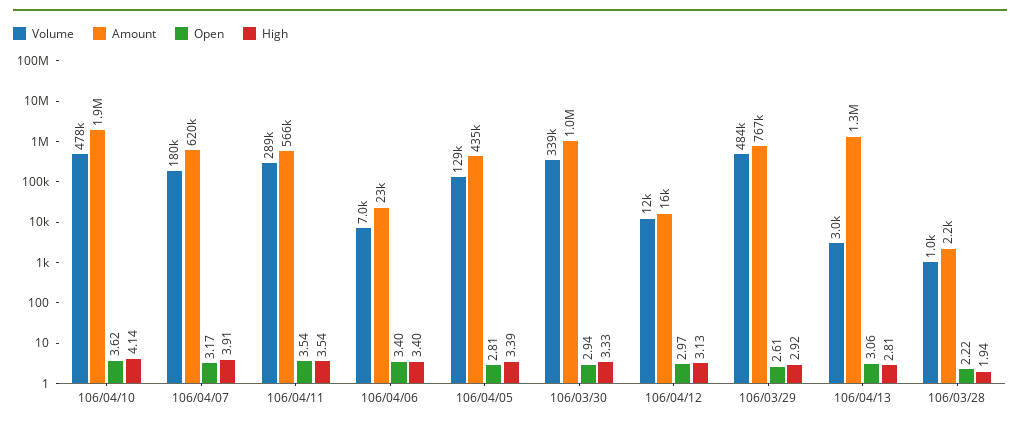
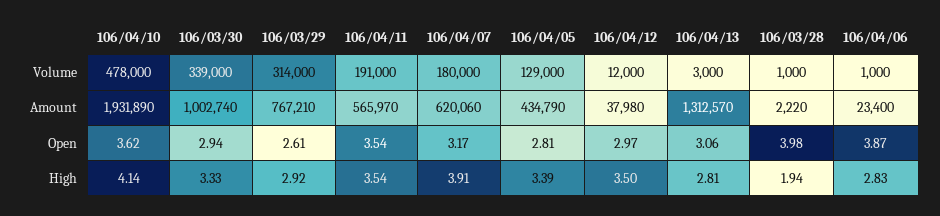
  {
    "Volume": {
      "106/04/10": 478000,
      "106/04/07": 180000,
-     "106/04/11": 289000,
+     "106/04/11": 191000,
-     "106/04/06": 7000,
+     "106/04/06": 1000,
      "106/04/05": 129000,
      "106/03/30": 339000,
      "106/04/12": 12000,
-     "106/03/29": 484000,
+     "106/03/29": 314000,
      "106/04/13": 3000,
      "106/03/28": 1000
    },
    "Amount": {
      "106/04/10": 1931890,
      "106/04/07": 620060,
      "106/04/11": 565970,
      "106/04/06": 23400,
      "106/04/05": 434790,
      "106/03/30": 1002740,
-     "106/04/12": 16000,
+     "106/04/12": 37980,
      "106/03/29": 767210,
      "106/04/13": 1312570,
      "106/03/28": 2220
    },
    "Open": {
      "106/04/10": 3.62,
      "106/04/07": 3.17,
      "106/04/11": 3.54,
-     "106/04/06": 3.4,
+     "106/04/06": 3.87,
      "106/04/05": 2.81,
      "106/03/30": 2.94,
      "106/04/12": 2.97,
      "106/03/29": 2.61,
      "106/04/13": 3.06,
-     "106/03/28": 2.22
+     "106/03/28": 3.98
    },
    "High": {
      "106/04/10": 4.14,
      "106/04/07": 3.91,
      "106/04/11": 3.54,
-     "106/04/06": 3.4,
+     "106/04/06": 2.83,
      "106/04/05": 3.39,
      "106/03/30": 3.33,
-     "106/04/12": 3.13,
+     "106/04/12": 3.5,
      "106/03/29": 2.92,
      "106/04/13": 2.81,
      "106/03/28": 1.94
    }
  }

